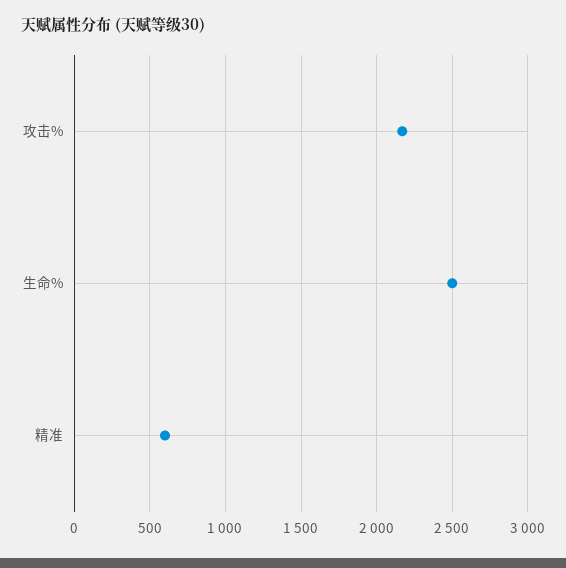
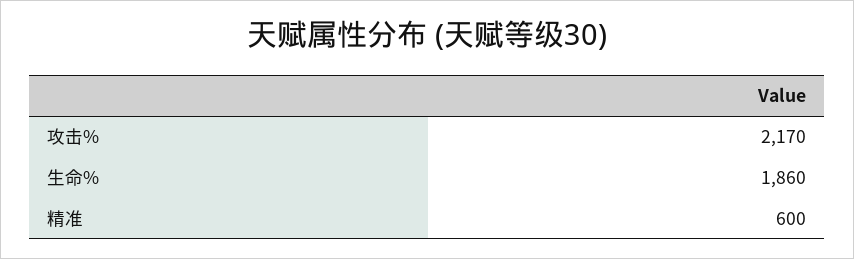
  {
    "攻击%": 2170,
-   "生命%": 2500,
+   "生命%": 1860,
    "精准": 600
  }

